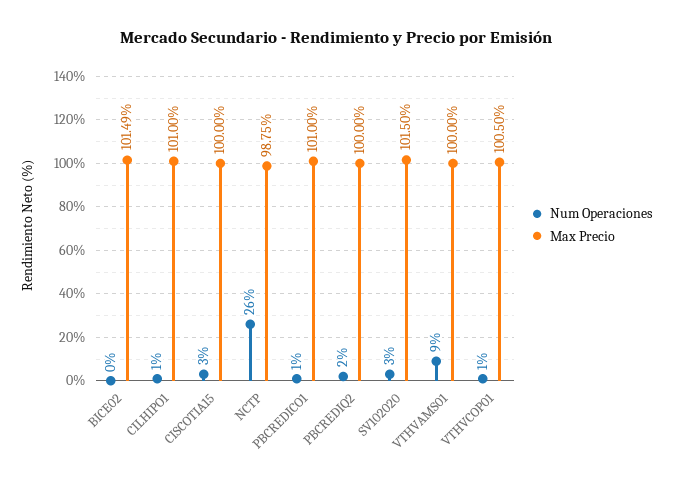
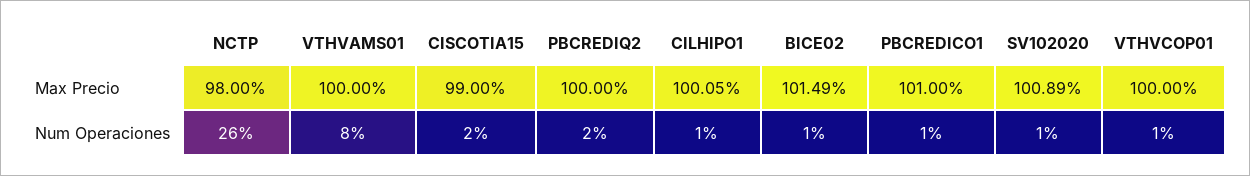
  {
    "Num Operaciones": {
-     "BICE02": 0,
+     "BICE02": 1,
      "CILHIPO1": 1,
-     "CISCOTIA15": 3,
+     "CISCOTIA15": 2,
      "NCTP": 26,
      "PBCREDICO1": 1,
      "PBCREDIQ2": 2,
-     "SV102020": 3,
+     "SV102020": 1,
-     "VTHVAMS01": 9,
+     "VTHVAMS01": 8,
      "VTHVCOP01": 1
    },
    "Max Precio": {
      "BICE02": 101.49,
-     "CILHIPO1": 101,
+     "CILHIPO1": 100.05,
-     "CISCOTIA15": 100,
+     "CISCOTIA15": 99,
-     "NCTP": 98.75,
+     "NCTP": 98,
      "PBCREDICO1": 101,
      "PBCREDIQ2": 100,
-     "SV102020": 101.5,
+     "SV102020": 100.89,
      "VTHVAMS01": 100,
-     "VTHVCOP01": 100.5
+     "VTHVCOP01": 100
    }
  }

